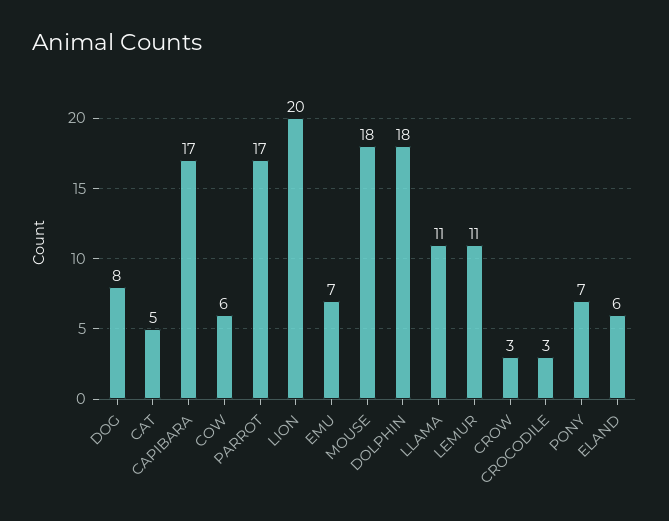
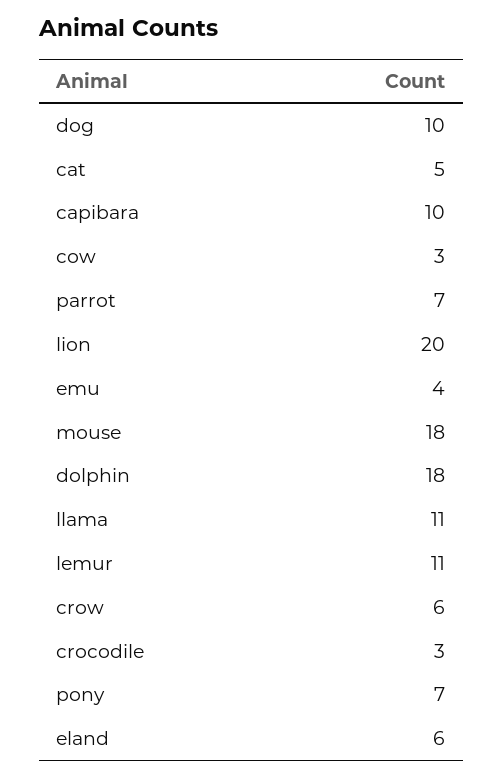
  {
-   "DOG": 8,
+   "DOG": 10,
    "CAT": 5,
-   "CAPIBARA": 17,
+   "CAPIBARA": 10,
-   "COW": 6,
+   "COW": 3,
-   "PARROT": 17,
+   "PARROT": 7,
    "LION": 20,
-   "EMU": 7,
+   "EMU": 4,
    "MOUSE": 18,
    "DOLPHIN": 18,
    "LLAMA": 11,
    "LEMUR": 11,
-   "CROW": 3,
+   "CROW": 6,
    "CROCODILE": 3,
    "PONY": 7,
    "ELAND": 6
  }

